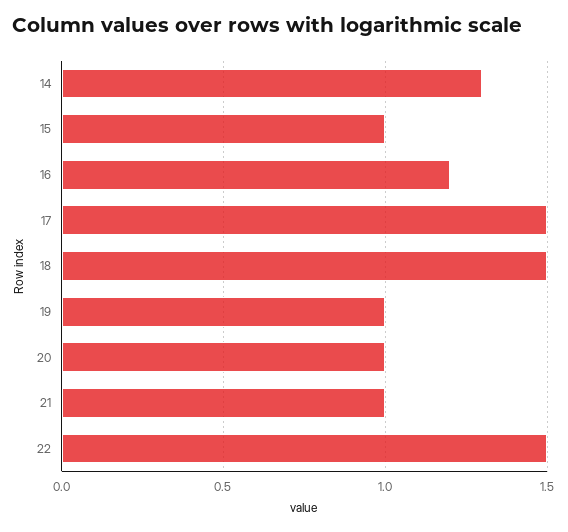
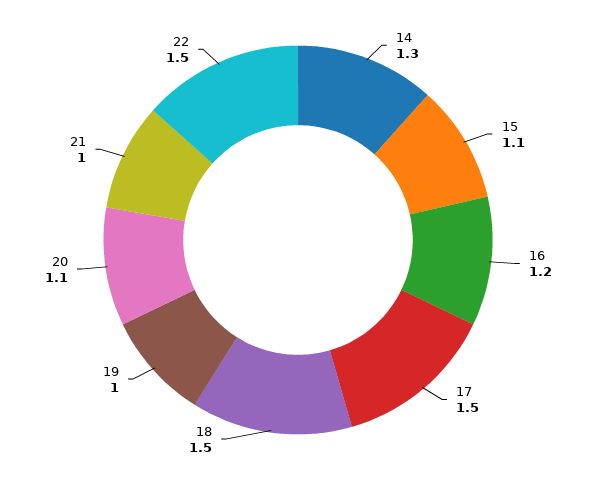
  {
    "14": 1.3,
-   "15": 1,
+   "15": 1.1,
    "16": 1.2,
    "17": 1.5,
    "18": 1.5,
    "19": 1,
-   "20": 1,
+   "20": 1.1,
    "21": 1,
    "22": 1.5
  }

